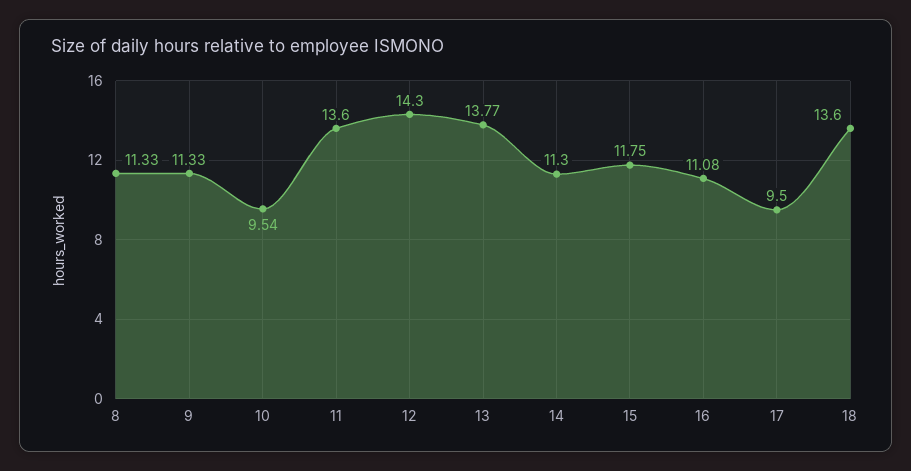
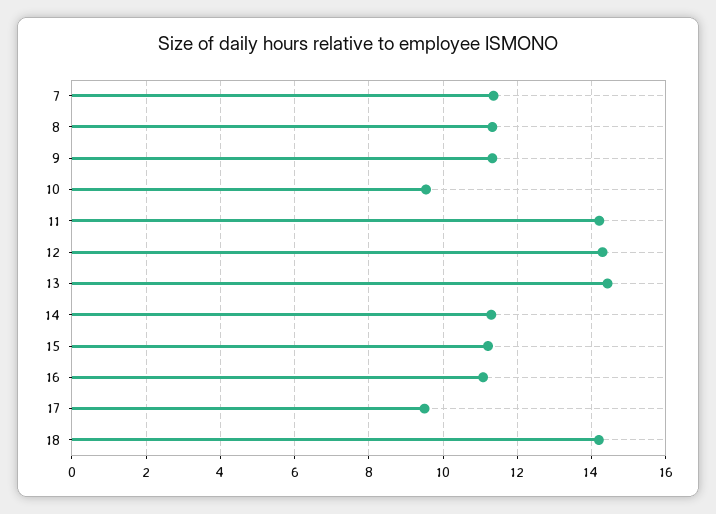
  {
    "8": 11.33,
    "9": 11.33,
    "10": 9.54,
-   "11": 13.6,
+   "11": 14.2,
    "12": 14.3,
-   "13": 13.77,
+   "13": 14.4,
    "14": 11.3,
-   "15": 11.75,
+   "15": 11.2,
    "16": 11.08,
    "17": 9.5,
-   "18": 13.6
+   "18": 14.2,
+   "7": 11.4
  }

